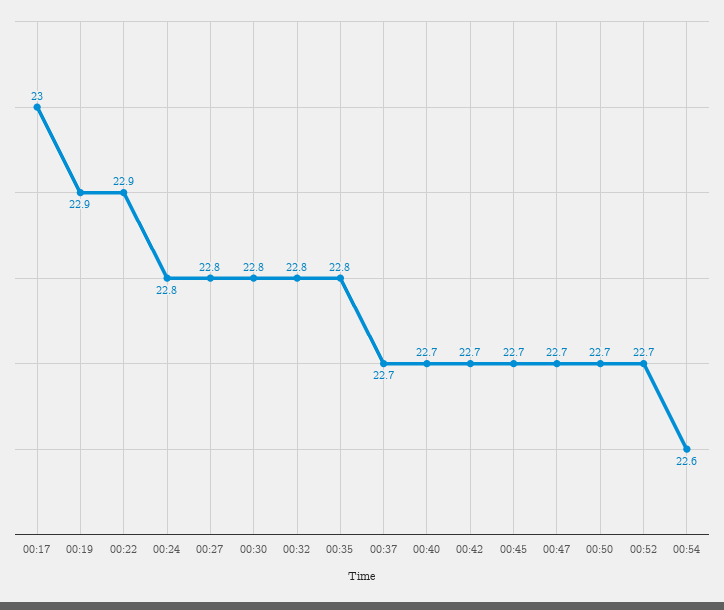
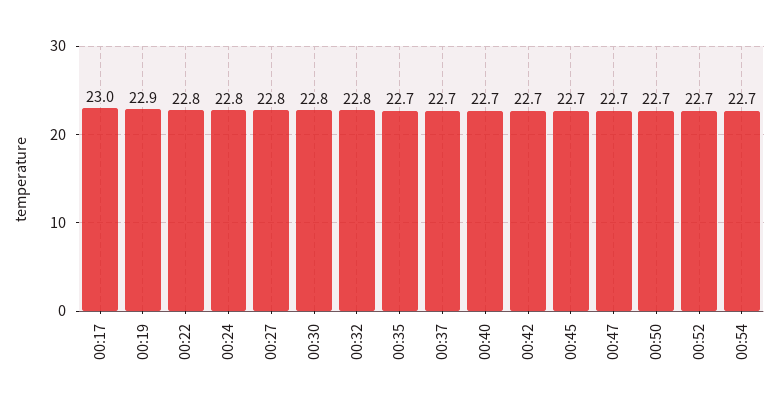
  {
    "00:17": 23,
    "00:19": 22.9,
-   "00:22": 22.9,
+   "00:22": 22.8,
    "00:24": 22.8,
    "00:27": 22.8,
    "00:30": 22.8,
    "00:32": 22.8,
-   "00:35": 22.8,
+   "00:35": 22.7,
    "00:37": 22.7,
    "00:40": 22.7,
    "00:42": 22.7,
    "00:45": 22.7,
    "00:47": 22.7,
    "00:50": 22.7,
    "00:52": 22.7,
-   "00:54": 22.6
+   "00:54": 22.7
  }

